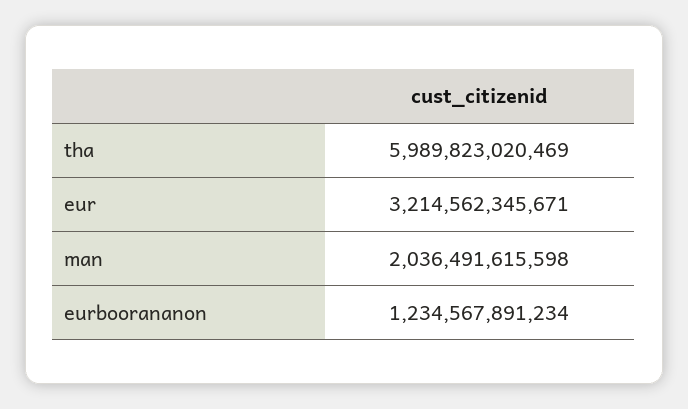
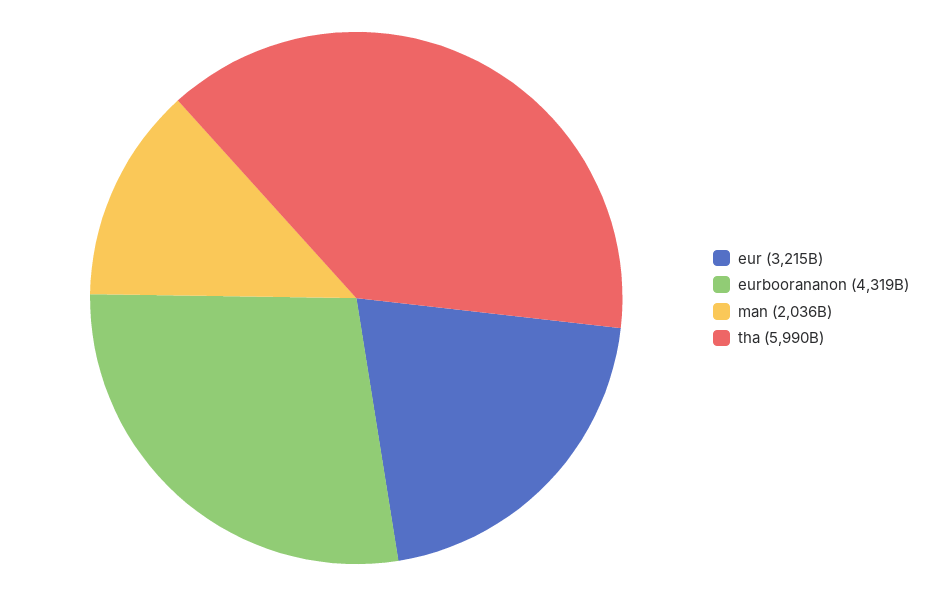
  {
    "tha": 5989823020469,
    "eur": 3214562345671,
    "man": 2036491615598,
-   "eurboorananon": 1234567891234
+   "eurboorananon": 4319000000000
  }

